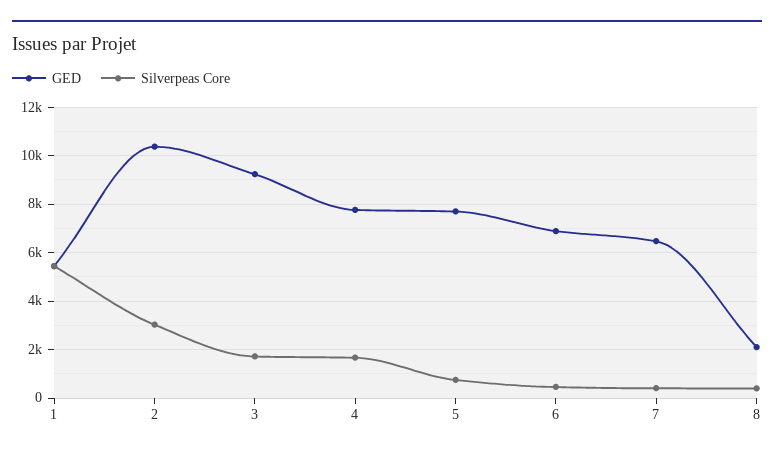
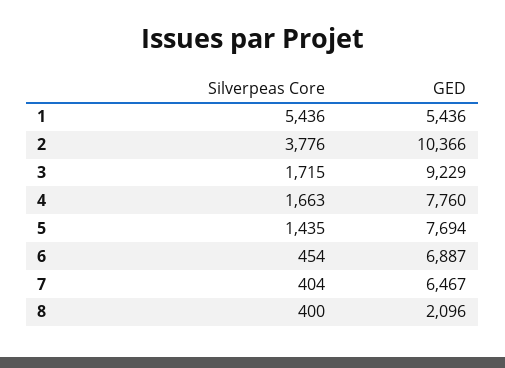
  {
    "GED": {
      "1": 5436,
      "2": 10366,
      "3": 9229,
      "4": 7760,
      "5": 7694,
      "6": 6887,
      "7": 6467,
      "8": 2096
    },
    "Silverpeas Core": {
      "1": 5436,
-     "2": 3000,
+     "2": 3776,
      "3": 1715,
      "4": 1663,
-     "5": 750,
+     "5": 1435,
      "6": 454,
      "7": 404,
      "8": 400
    }
  }

